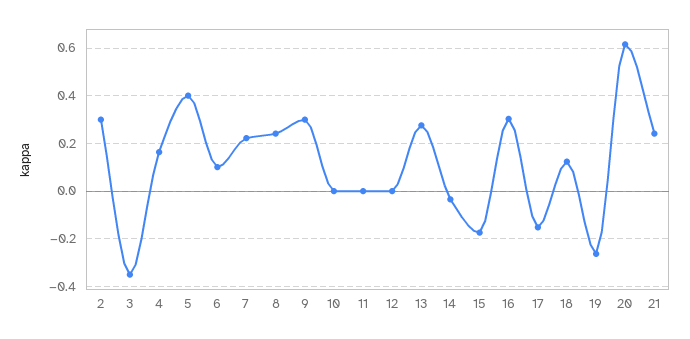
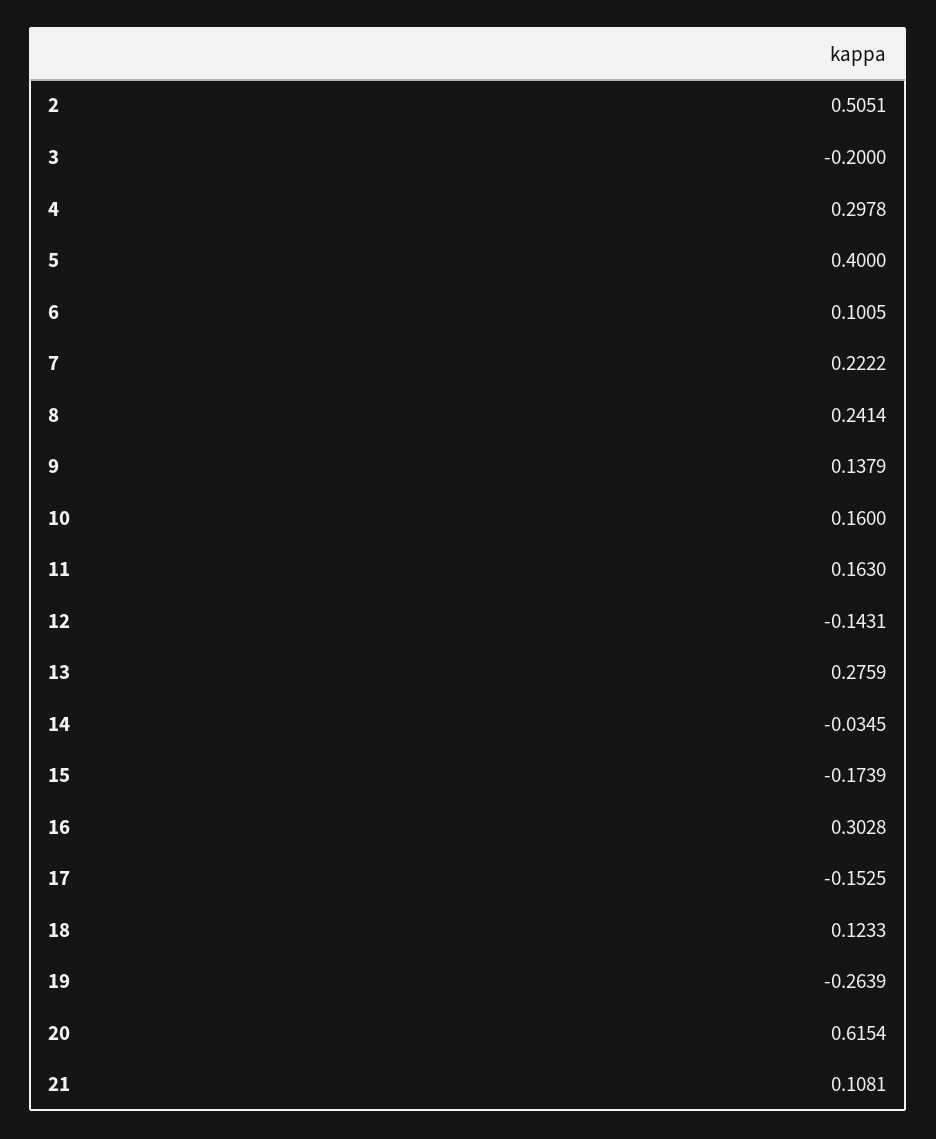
  {
-   "2": 0.3,
+   "2": 0.5051,
-   "3": -0.35,
+   "3": -0.2,
-   "4": 0.15,
+   "4": 0.2978,
    "5": 0.4,
    "6": 0.1005,
    "7": 0.2222,
    "8": 0.2414,
-   "9": 0.3,
+   "9": 0.1379,
-   "10": 0,
+   "10": 0.16,
-   "11": 0,
+   "11": 0.163,
-   "12": 0,
+   "12": -0.1431,
    "13": 0.2759,
    "14": -0.0345,
    "15": -0.1739,
    "16": 0.3028,
    "17": -0.1525,
    "18": 0.1233,
    "19": -0.2639,
    "20": 0.6154,
-   "21": 0.25
+   "21": 0.1081
  }

